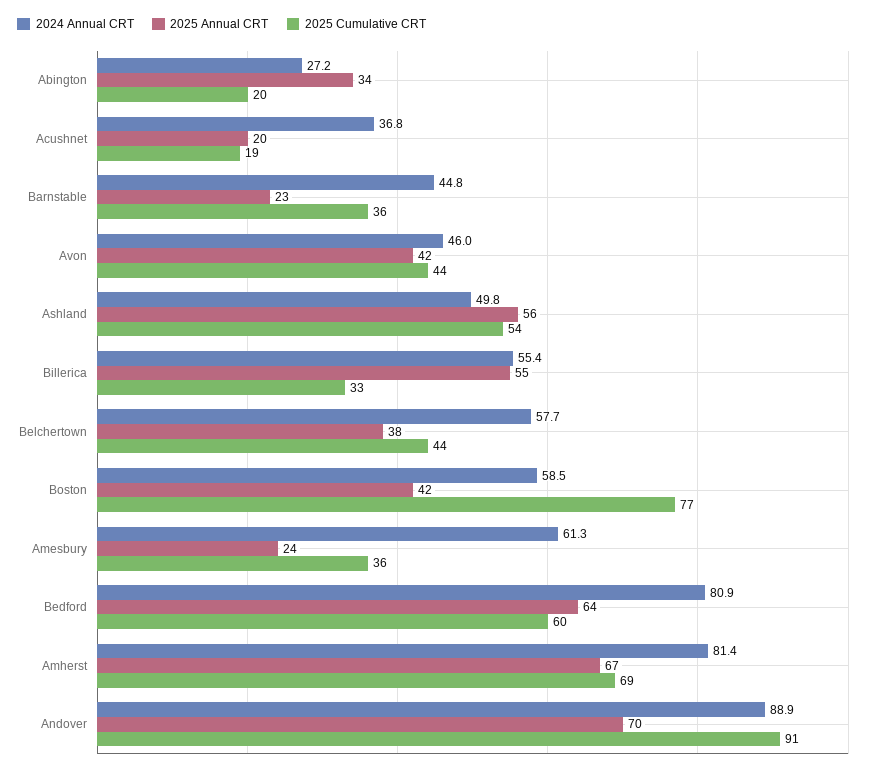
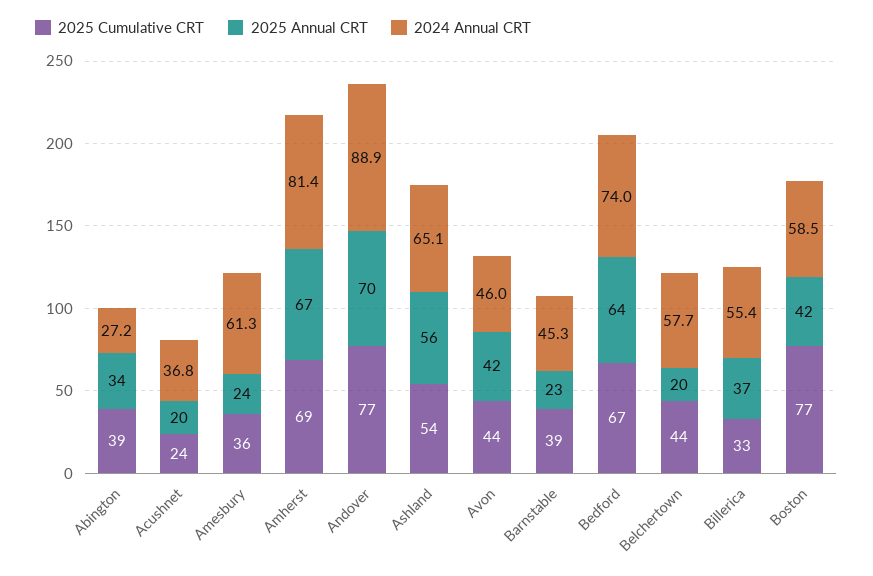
  {
    "2024 Annual CRT": {
      "Abington": 27.2,
      "Acushnet": 36.8,
-     "Barnstable": 44.8,
+     "Barnstable": 45.3,
      "Avon": 46,
-     "Ashland": 49.8,
+     "Ashland": 65.1,
      "Billerica": 55.4,
      "Belchertown": 57.7,
      "Boston": 58.5,
      "Amesbury": 61.3,
-     "Bedford": 80.9,
+     "Bedford": 74,
      "Amherst": 81.4,
      "Andover": 88.9
    },
    "2025 Annual CRT": {
      "Abington": 34,
      "Acushnet": 20,
      "Barnstable": 23,
      "Avon": 42,
      "Ashland": 56,
-     "Billerica": 55,
+     "Billerica": 37,
-     "Belchertown": 38,
+     "Belchertown": 20,
      "Boston": 42,
      "Amesbury": 24,
      "Bedford": 64,
      "Amherst": 67,
      "Andover": 70
    },
    "2025 Cumulative CRT": {
-     "Abington": 20,
+     "Abington": 39,
-     "Acushnet": 19,
+     "Acushnet": 24,
-     "Barnstable": 36,
+     "Barnstable": 39,
      "Avon": 44,
      "Ashland": 54,
      "Billerica": 33,
      "Belchertown": 44,
      "Boston": 77,
      "Amesbury": 36,
-     "Bedford": 60,
+     "Bedford": 67,
      "Amherst": 69,
-     "Andover": 91
+     "Andover": 77
    }
  }

